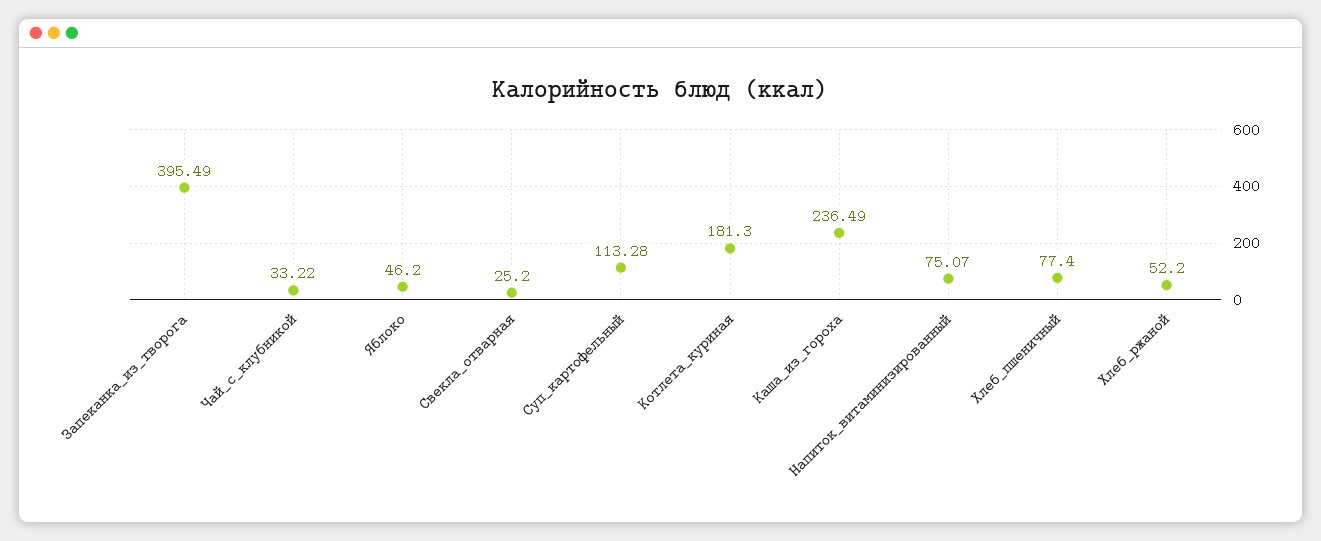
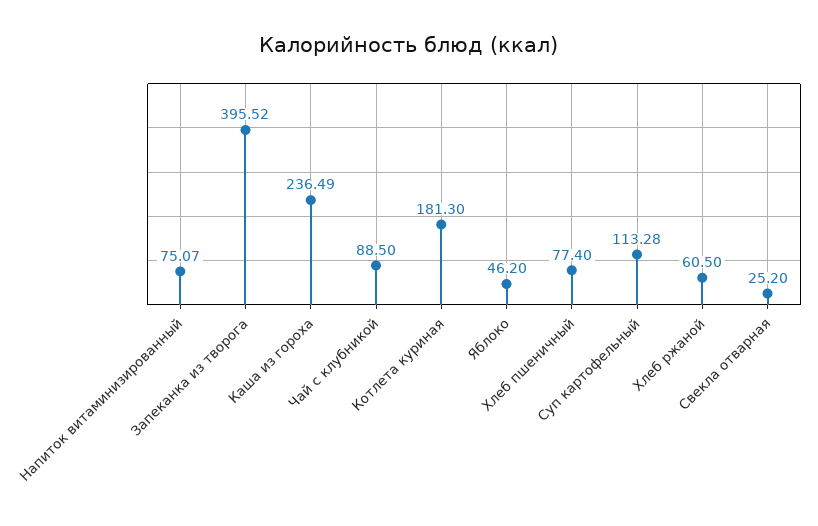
  {
-   "Запеканка_из_творога": 395.49,
+   "Запеканка_из_творога": 395.52,
-   "Чай_с_клубникой": 33.22,
+   "Чай_с_клубникой": 88.5,
    "Яблоко": 46.2,
    "Свекла_отварная": 25.2,
    "Суп_картофельный": 113.28,
    "Котлета_куриная": 181.3,
    "Каша_из_гороха": 236.49,
    "Напиток_витаминизированный": 75.07,
    "Хлеб_пшеничный": 77.4,
-   "Хлеб_ржаной": 52.2
+   "Хлеб_ржаной": 60.5
  }

